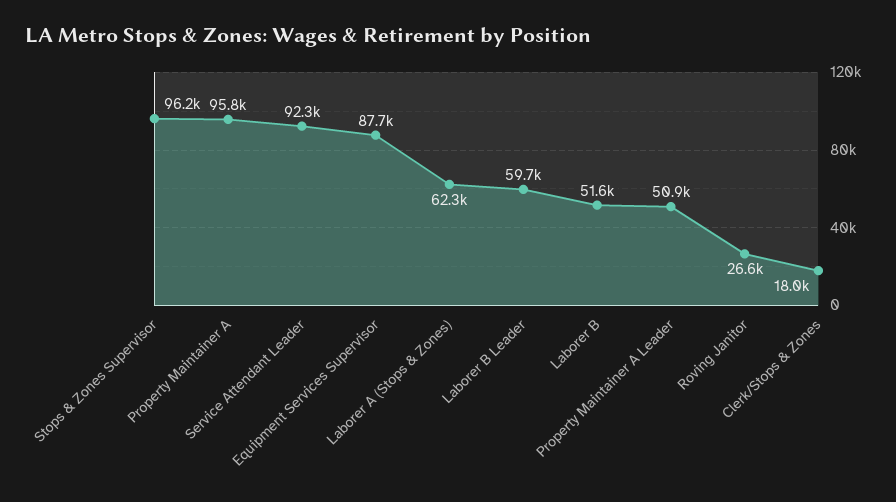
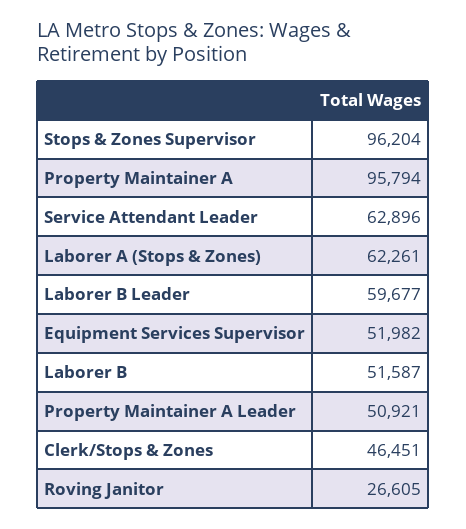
  {
    "Stops & Zones Supervisor": 96204,
    "Property Maintainer A": 95794,
-   "Service Attendant Leader": 92300,
+   "Service Attendant Leader": 62896,
-   "Equipment Services Supervisor": 87700,
+   "Equipment Services Supervisor": 51982,
    "Laborer A (Stops & Zones)": 62261,
    "Laborer B Leader": 59677,
    "Laborer B": 51587,
    "Property Maintainer A Leader": 50921,
    "Roving Janitor": 26605,
-   "Clerk/Stops & Zones": 18000
+   "Clerk/Stops & Zones": 46451
  }

